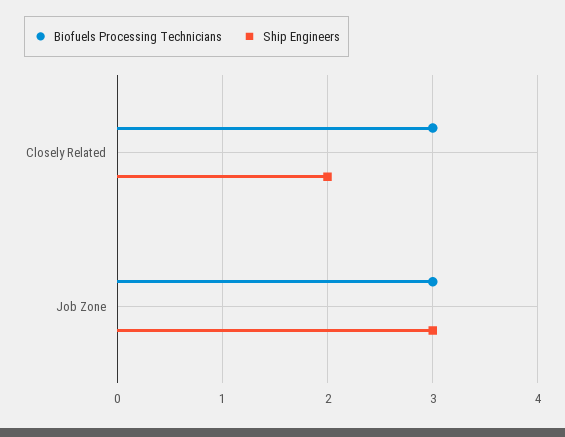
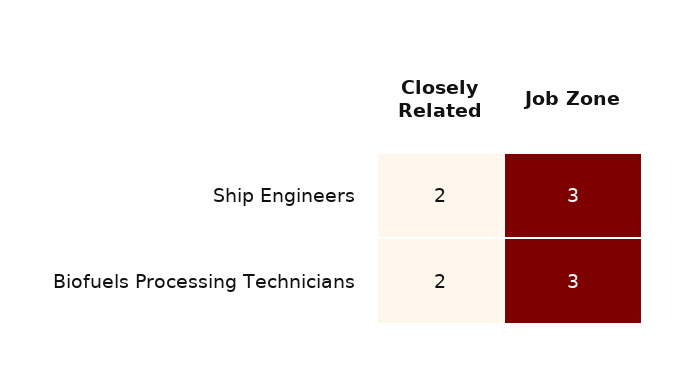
  {
    "Biofuels Processing Technicians": {
-     "Closely Related": 3,
+     "Closely Related": 2,
      "Job Zone": 3
    },
    "Ship Engineers": {
      "Closely Related": 2,
      "Job Zone": 3
    }
  }

